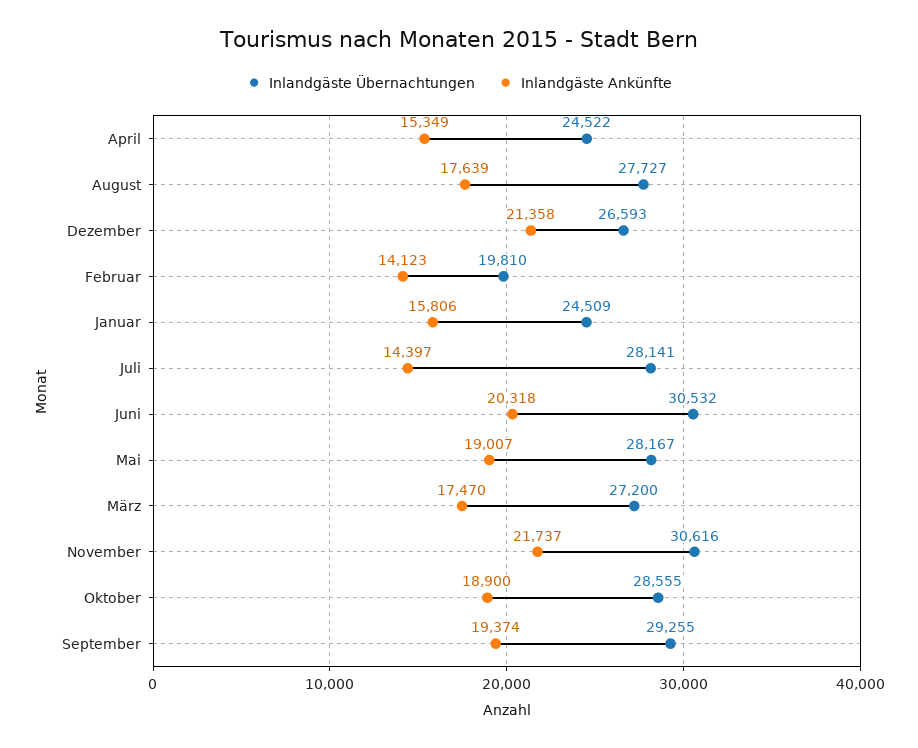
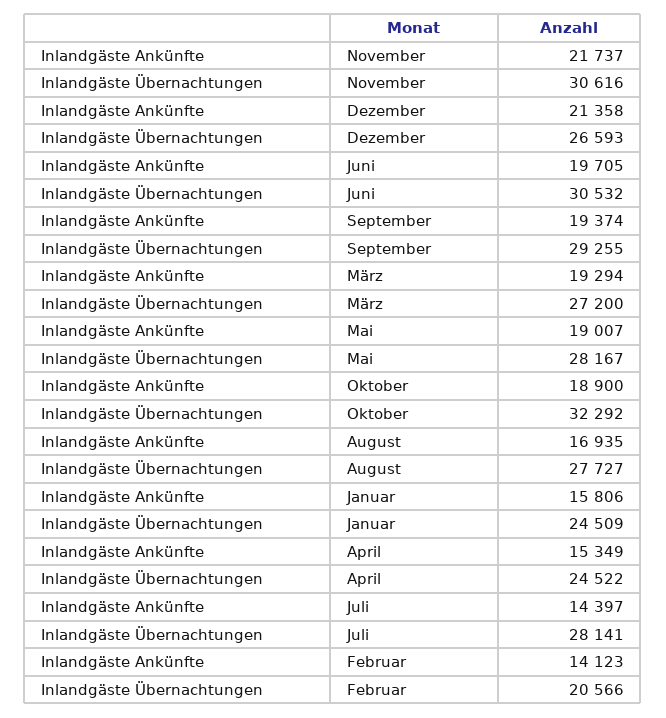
  {
    "Inlandgäste Übernachtungen": {
      "April": 24522,
      "August": 27727,
      "Dezember": 26593,
-     "Februar": 19810,
+     "Februar": 20566,
      "Januar": 24509,
      "Juli": 28141,
      "Juni": 30532,
      "Mai": 28167,
      "März": 27200,
      "November": 30616,
-     "Oktober": 28555,
+     "Oktober": 32292,
      "September": 29255
    },
    "Inlandgäste Ankünfte": {
      "April": 15349,
-     "August": 17639,
+     "August": 16935,
      "Dezember": 21358,
      "Februar": 14123,
      "Januar": 15806,
      "Juli": 14397,
-     "Juni": 20318,
+     "Juni": 19705,
      "Mai": 19007,
-     "März": 17470,
+     "März": 19294,
      "November": 21737,
      "Oktober": 18900,
      "September": 19374
    }
  }

